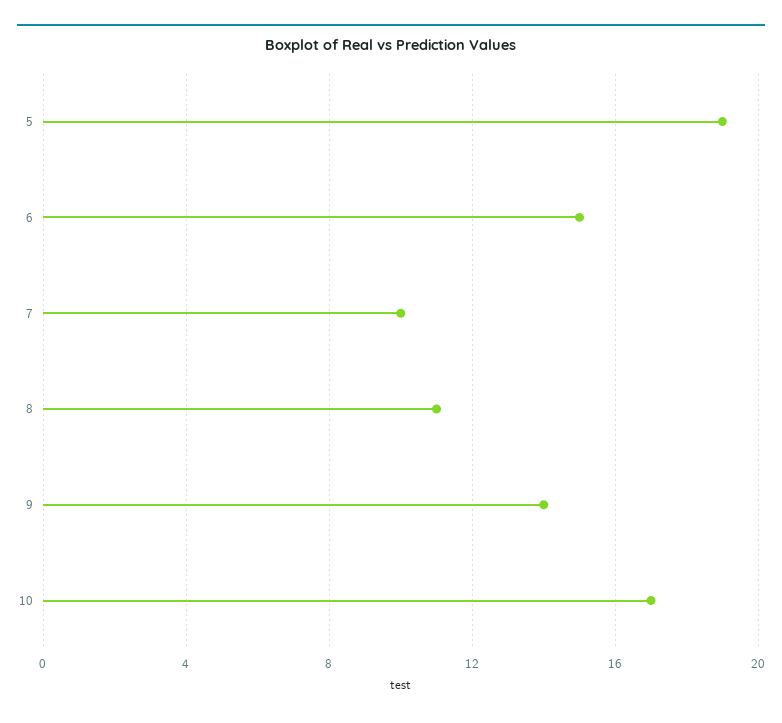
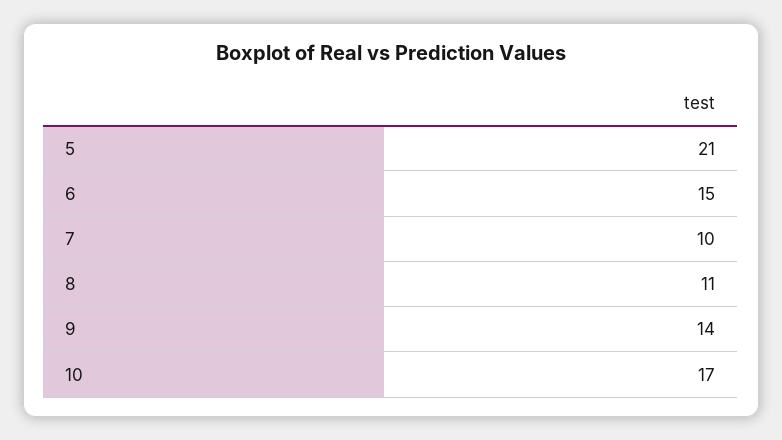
  {
-   "5": 19,
+   "5": 21,
    "6": 15,
    "7": 10,
    "8": 11,
    "9": 14,
    "10": 17
  }

